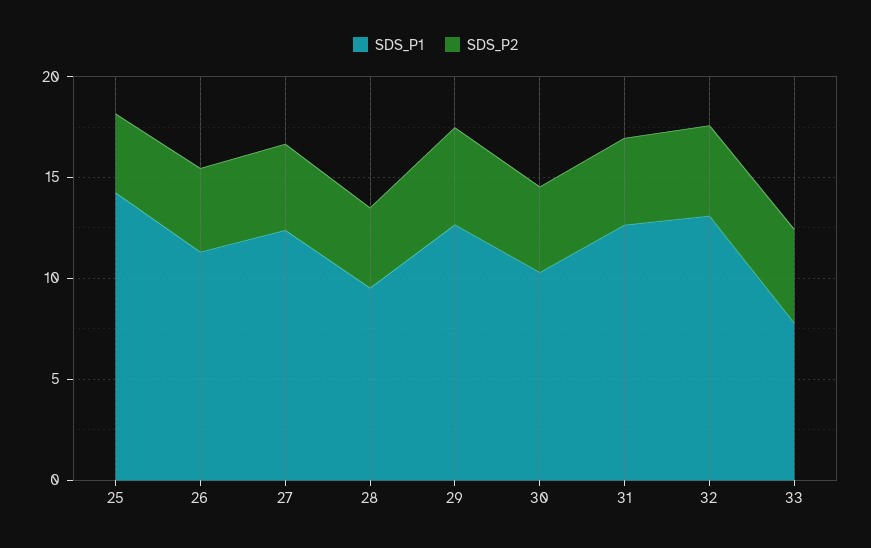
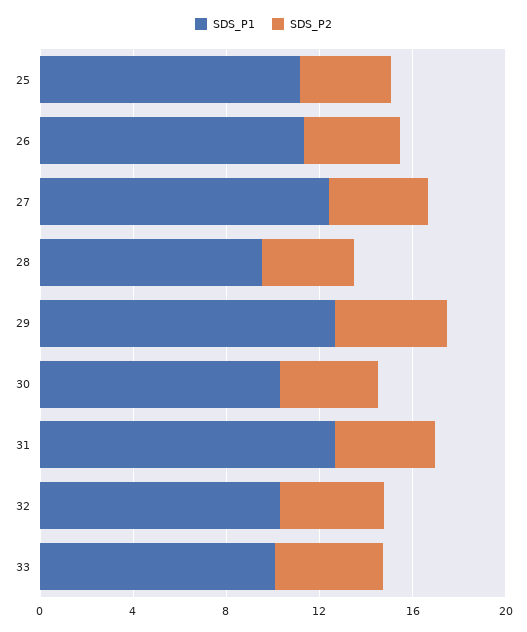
  {
    "SDS_P1": {
-     "25": 14,
+     "25": 11,
      "26": 11,
      "27": 12,
      "28": 10,
      "29": 13,
      "30": 10,
      "31": 13,
-     "32": 13,
+     "32": 10,
-     "33": 8
+     "33": 10
    },
    "SDS_P2": {
      "25": 4,
      "26": 4,
      "27": 4,
      "28": 4,
      "29": 5,
      "30": 4,
      "31": 4,
      "32": 4,
      "33": 5
    }
  }

